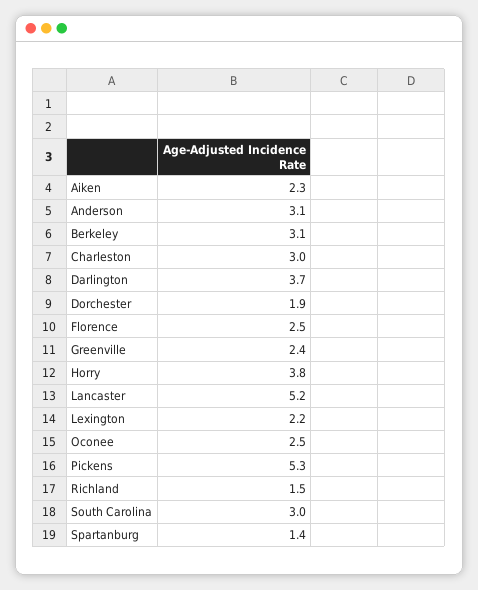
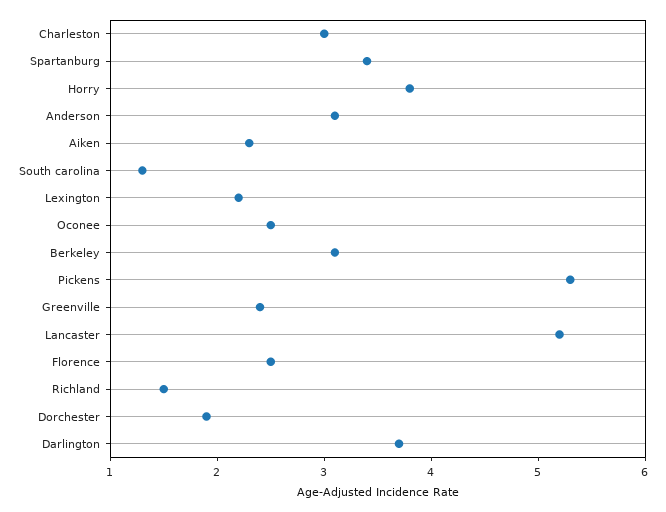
  {
    "Aiken": 2.3,
    "Anderson": 3.1,
    "Berkeley": 3.1,
    "Charleston": 3,
    "Darlington": 3.7,
    "Dorchester": 1.9,
    "Florence": 2.5,
    "Greenville": 2.4,
    "Horry": 3.8,
    "Lancaster": 5.2,
    "Lexington": 2.2,
    "Oconee": 2.5,
    "Pickens": 5.3,
    "Richland": 1.5,
-   "South Carolina": 3,
+   "South Carolina": 1.3,
-   "Spartanburg": 1.4
+   "Spartanburg": 3.4
  }

